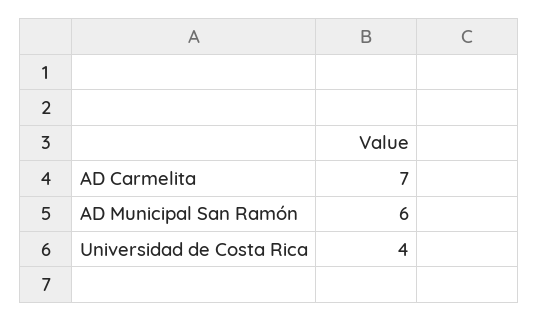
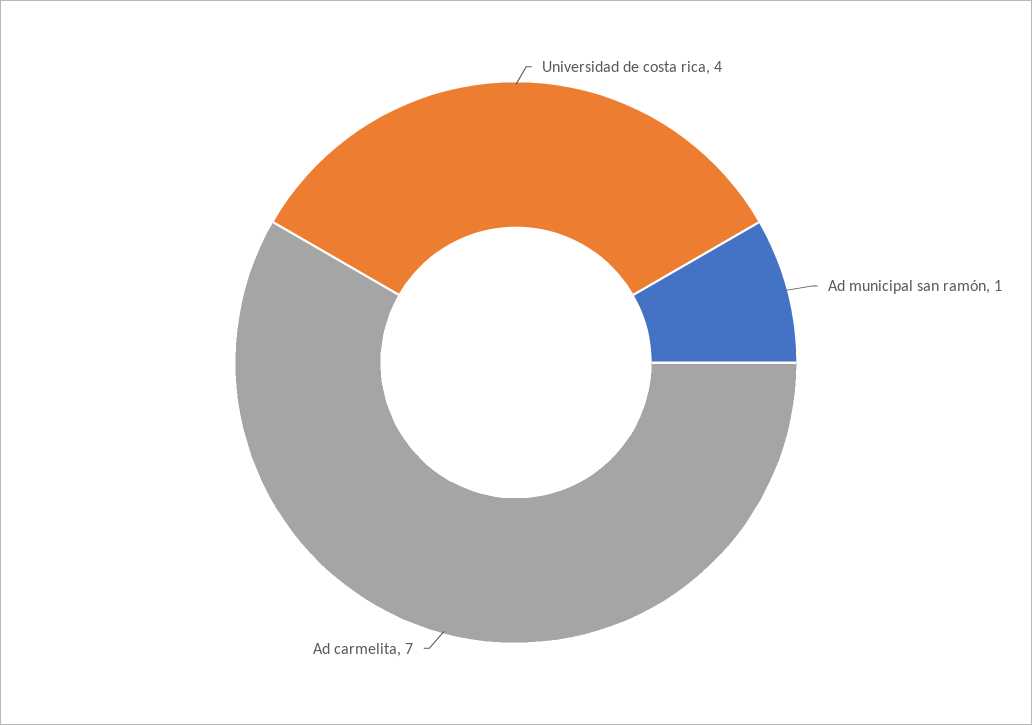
  {
    "AD Carmelita": 7,
-   "AD Municipal San Ramón": 6,
+   "AD Municipal San Ramón": 1,
    "Universidad de Costa Rica": 4
  }

